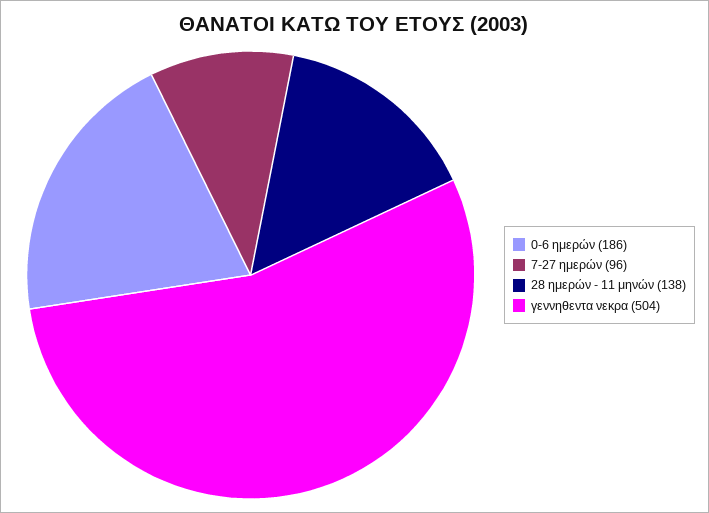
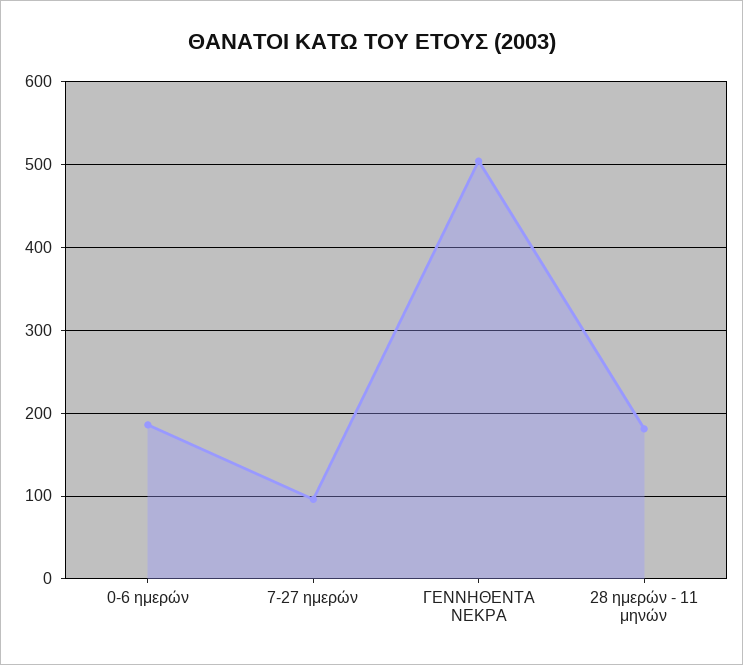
  {
    "0-6 ημερών": 186,
    "7-27 ημερών": 96,
-   "28 ημερών - 11 μηνών": 138,
+   "28 ημερών - 11 μηνών": 180,
    "γεννηθεντα νεκρα": 504
  }

